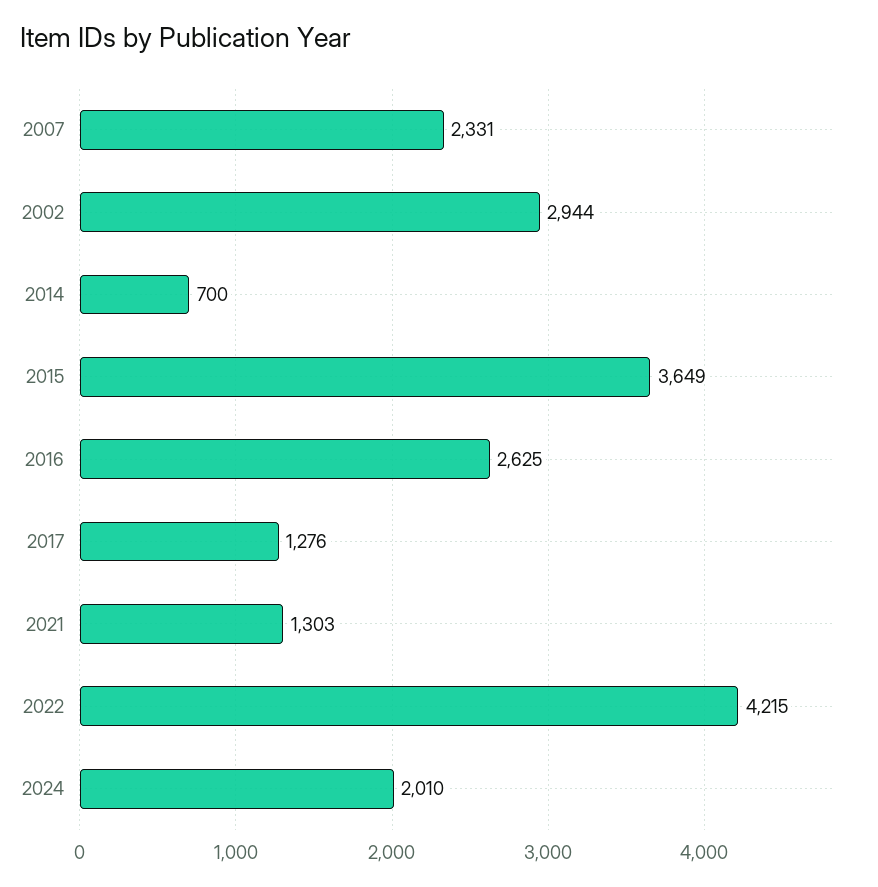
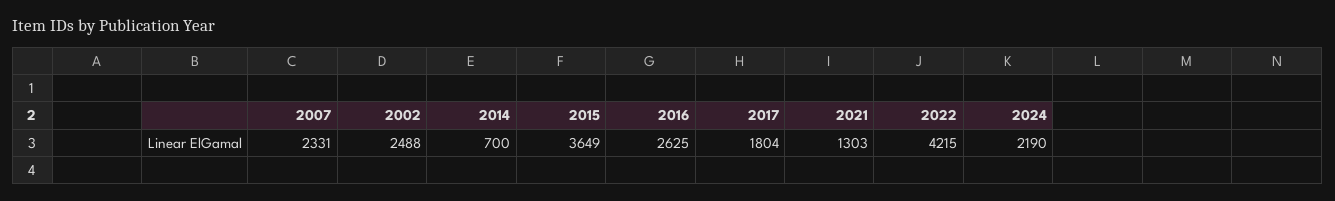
  {
    "2007": 2331,
-   "2002": 2944,
+   "2002": 2488,
    "2014": 700,
    "2015": 3649,
    "2016": 2625,
-   "2017": 1276,
+   "2017": 1804,
    "2021": 1303,
    "2022": 4215,
-   "2024": 2010
+   "2024": 2190
  }

